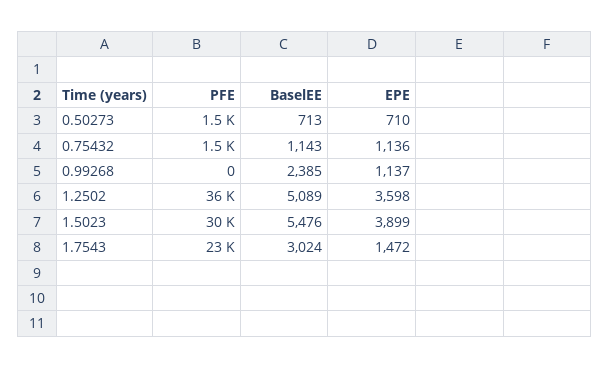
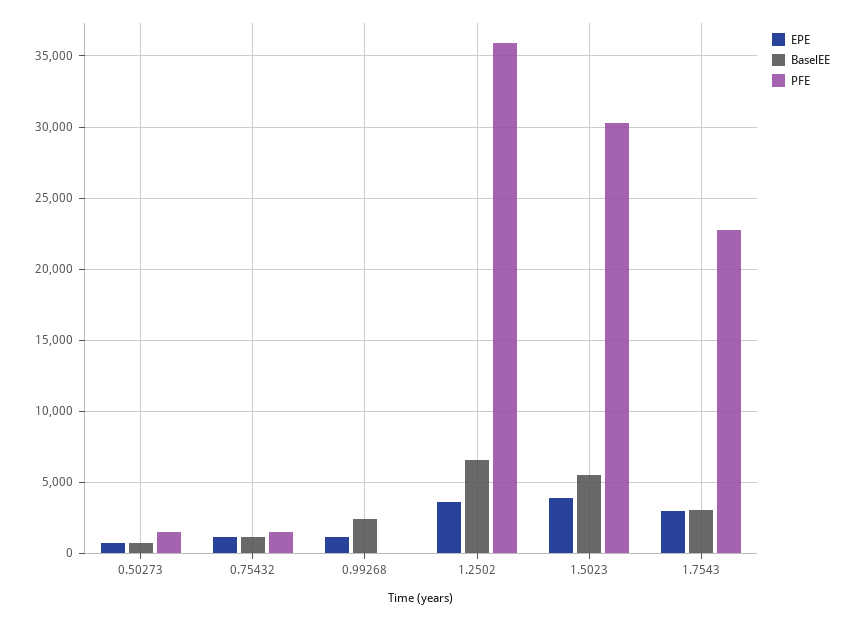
  {
    "PFE": {
      "0.50273": 1500,
      "0.75432": 1500,
      "0.99268": 0,
      "1.2502": 36000,
      "1.5023": 30000,
      "1.7543": 23000
    },
    "BaselEE": {
      "0.50273": 713,
      "0.75432": 1143,
      "0.99268": 2385,
-     "1.2502": 5089,
+     "1.2502": 6500,
      "1.5023": 5476,
      "1.7543": 3024
    },
    "EPE": {
      "0.50273": 710,
      "0.75432": 1136,
      "0.99268": 1137,
      "1.2502": 3598,
      "1.5023": 3899,
-     "1.7543": 1472
+     "1.7543": 3000
    }
  }

